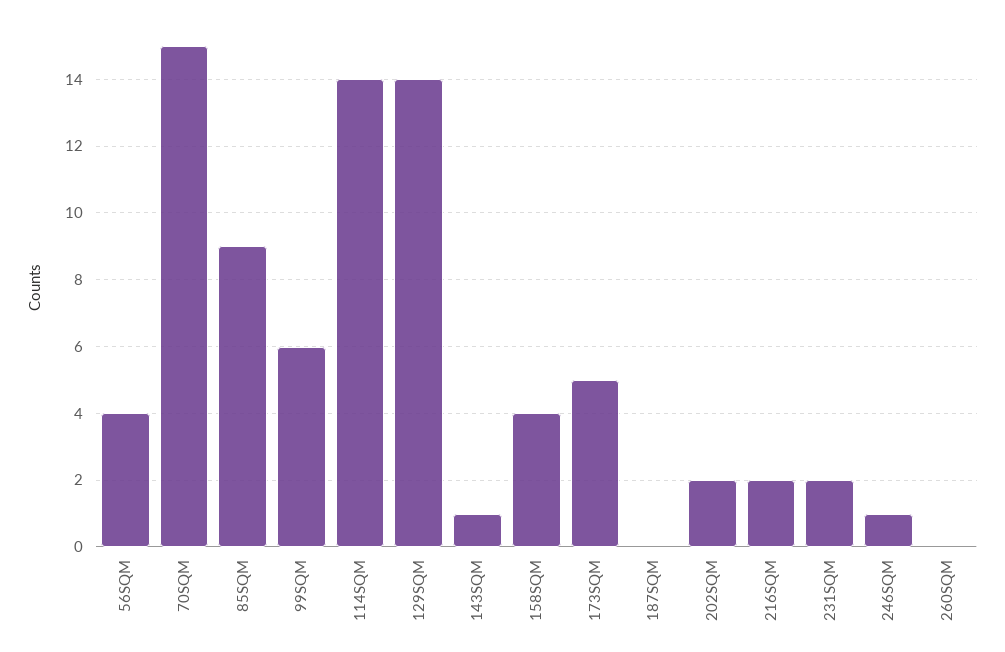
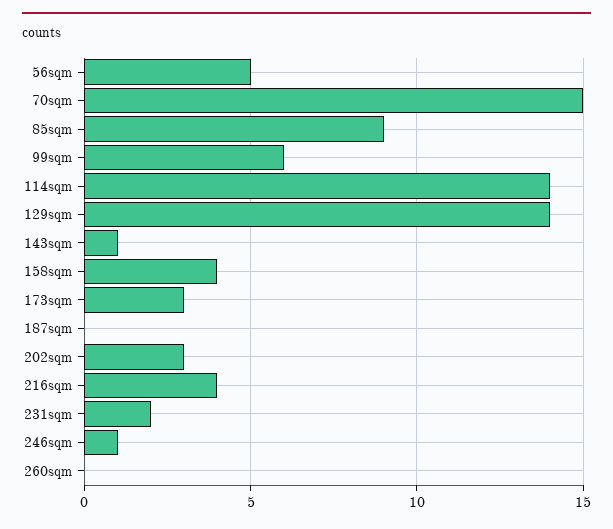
  {
-   "56SQM": 4,
+   "56SQM": 5,
    "70SQM": 15,
    "85SQM": 9,
    "99SQM": 6,
    "114SQM": 14,
    "129SQM": 14,
    "143SQM": 1,
    "158SQM": 4,
-   "173SQM": 5,
+   "173SQM": 3,
    "187SQM": 0,
-   "202SQM": 2,
+   "202SQM": 3,
-   "216SQM": 2,
+   "216SQM": 4,
    "231SQM": 2,
    "246SQM": 1,
    "260SQM": 0
  }

